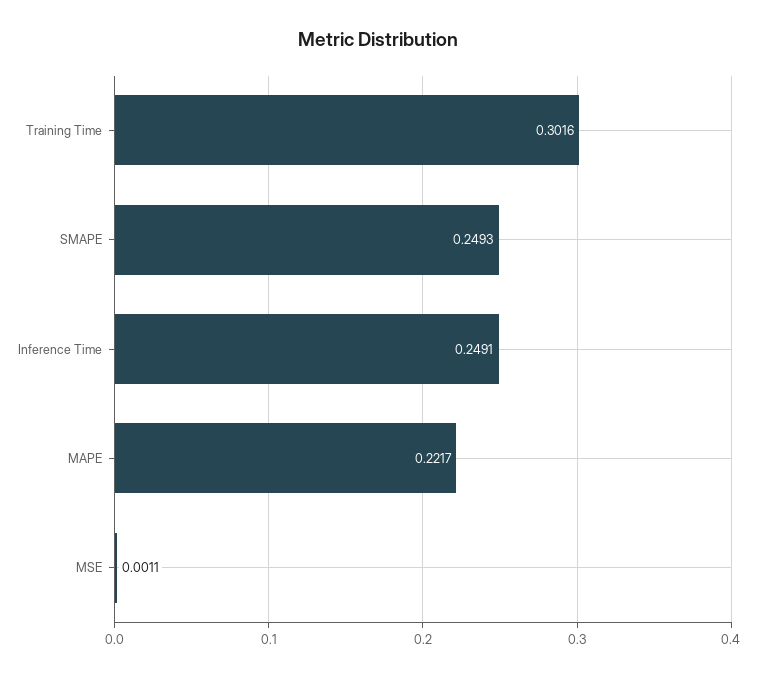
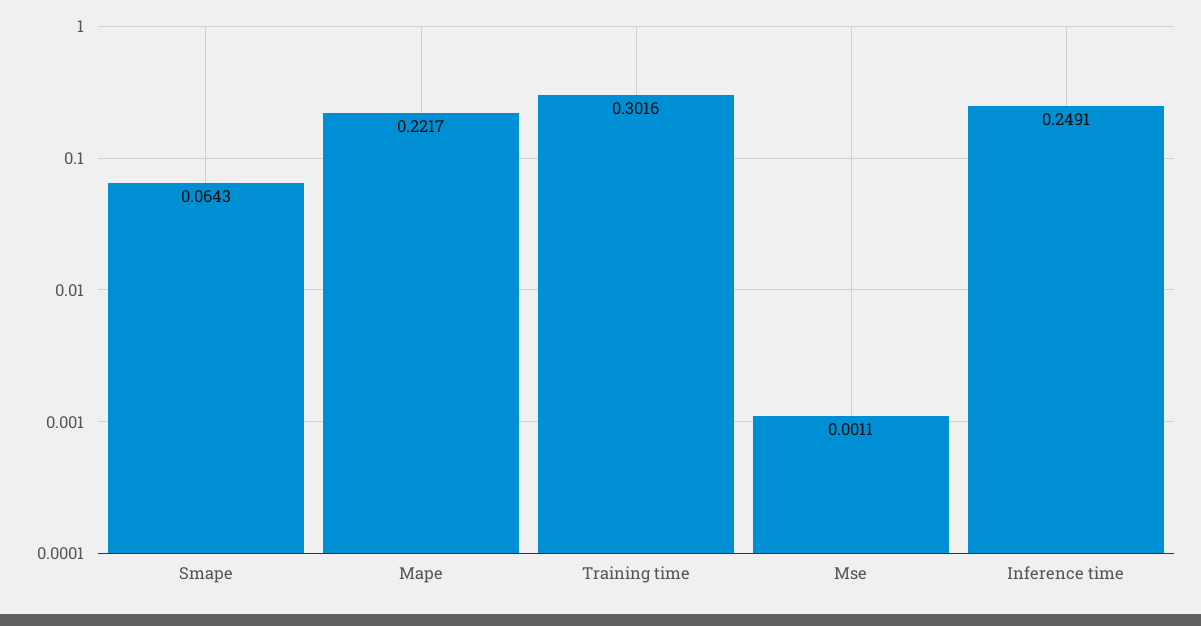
  {
    "Training Time": 0.3016,
-   "SMAPE": 0.2493,
+   "SMAPE": 0.0643,
    "Inference Time": 0.2491,
    "MAPE": 0.2217,
    "MSE": 0.0011
  }

